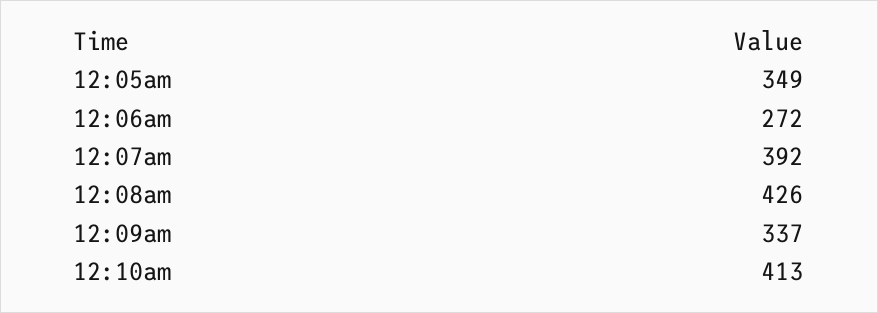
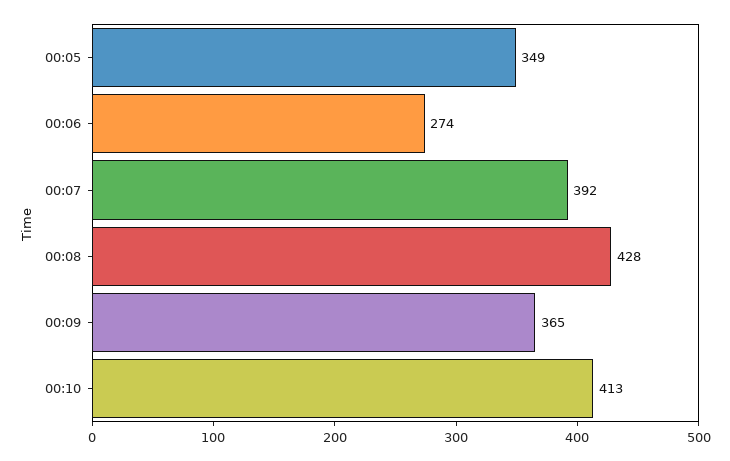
  {
    "12:05am": 349,
-   "12:06am": 272,
+   "12:06am": 274,
    "12:07am": 392,
-   "12:08am": 426,
+   "12:08am": 428,
-   "12:09am": 337,
+   "12:09am": 365,
    "12:10am": 413
  }

